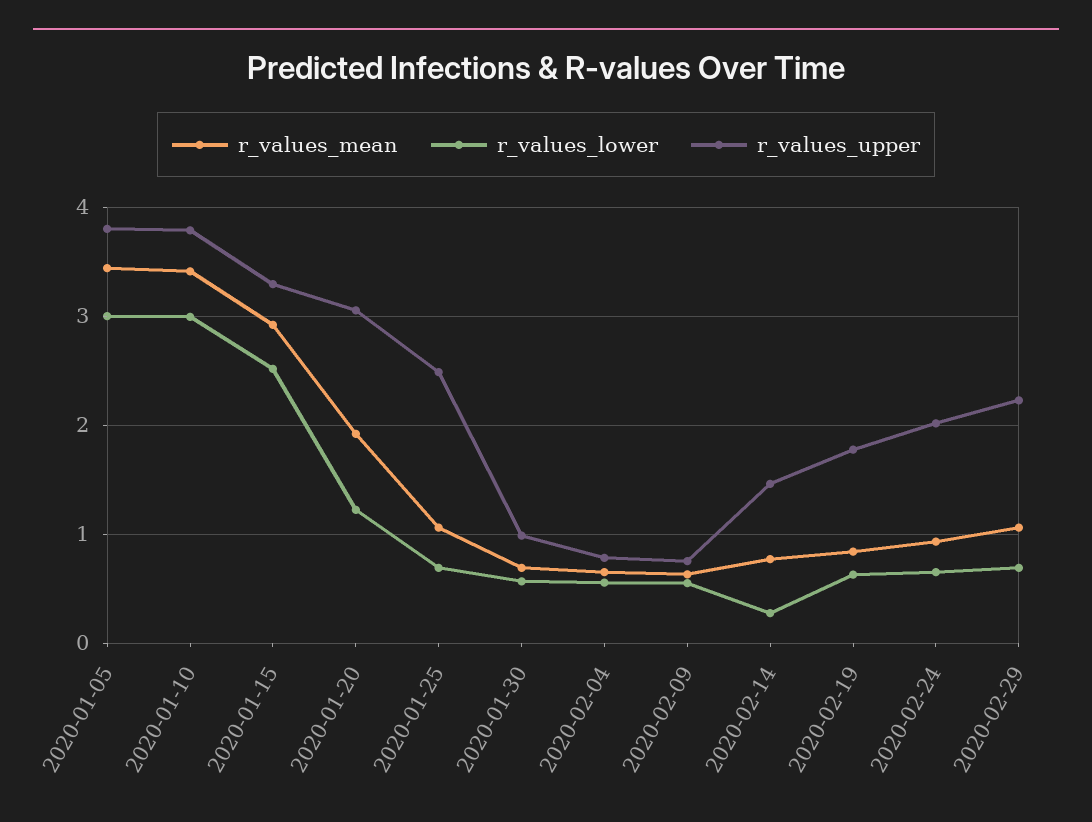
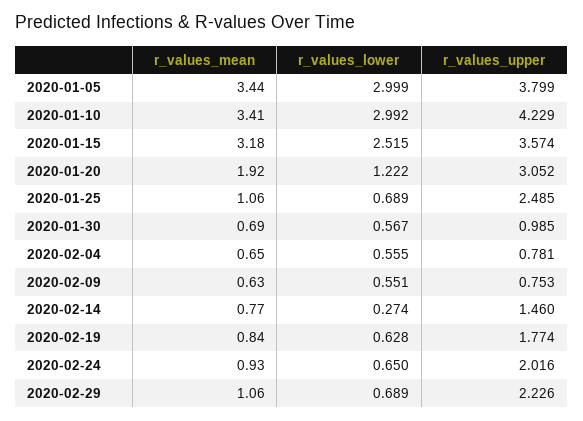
  {
    "r_values_mean": {
      "2020-01-05": 3.44,
      "2020-01-10": 3.41,
-     "2020-01-15": 2.9,
+     "2020-01-15": 3.18,
      "2020-01-20": 1.92,
      "2020-01-25": 1.06,
      "2020-01-30": 0.69,
      "2020-02-04": 0.65,
      "2020-02-09": 0.63,
      "2020-02-14": 0.77,
      "2020-02-19": 0.84,
      "2020-02-24": 0.93,
      "2020-02-29": 1.06
    },
    "r_values_lower": {
      "2020-01-05": 2.999,
      "2020-01-10": 2.992,
      "2020-01-15": 2.515,
      "2020-01-20": 1.222,
      "2020-01-25": 0.689,
      "2020-01-30": 0.567,
      "2020-02-04": 0.555,
      "2020-02-09": 0.551,
      "2020-02-14": 0.274,
      "2020-02-19": 0.628,
      "2020-02-24": 0.65,
      "2020-02-29": 0.689
    },
    "r_values_upper": {
      "2020-01-05": 3.799,
-     "2020-01-10": 3.8,
+     "2020-01-10": 4.229,
-     "2020-01-15": 3.3,
+     "2020-01-15": 3.574,
      "2020-01-20": 3.052,
      "2020-01-25": 2.485,
      "2020-01-30": 0.985,
      "2020-02-04": 0.781,
      "2020-02-09": 0.753,
      "2020-02-14": 1.46,
      "2020-02-19": 1.774,
      "2020-02-24": 2.016,
      "2020-02-29": 2.226
    }
  }

